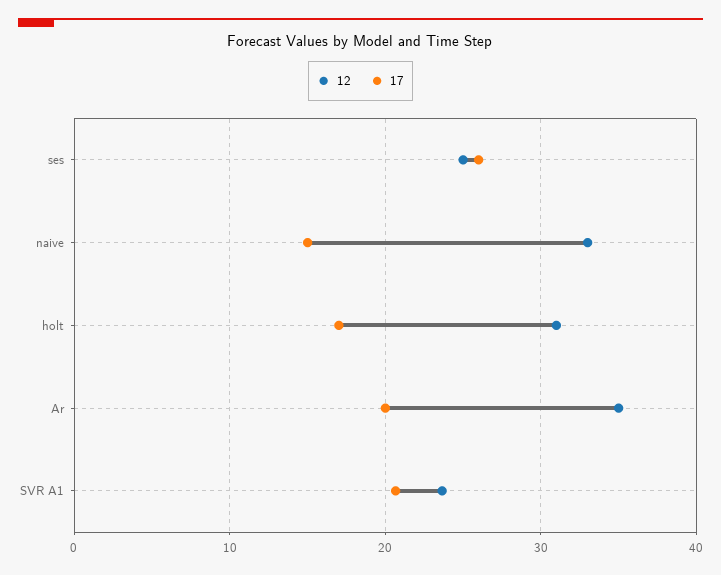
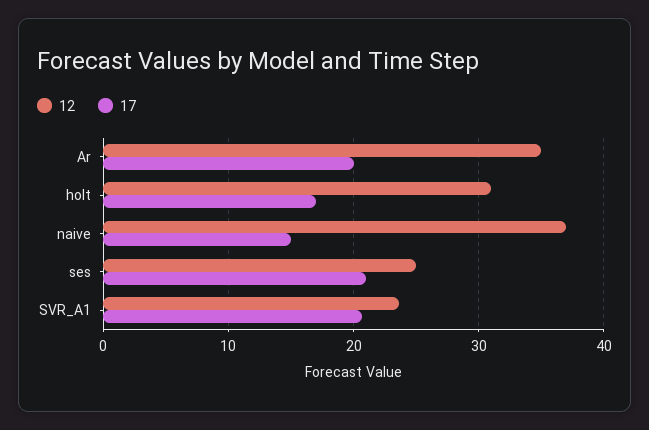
  {
    "12": {
      "ses": 25,
-     "naive": 33,
+     "naive": 37,
      "holt": 31,
      "Ar": 35,
      "SVR A1": 24
    },
    "17": {
-     "ses": 26,
+     "ses": 21,
      "naive": 15,
      "holt": 17,
      "Ar": 20,
      "SVR A1": 21
    }
  }

